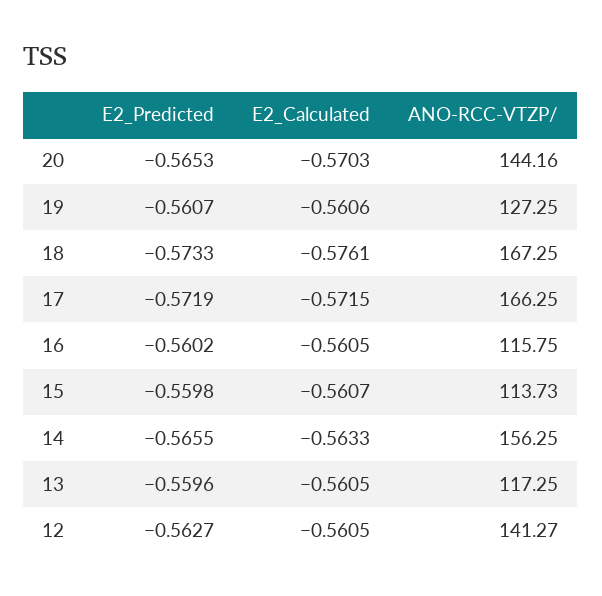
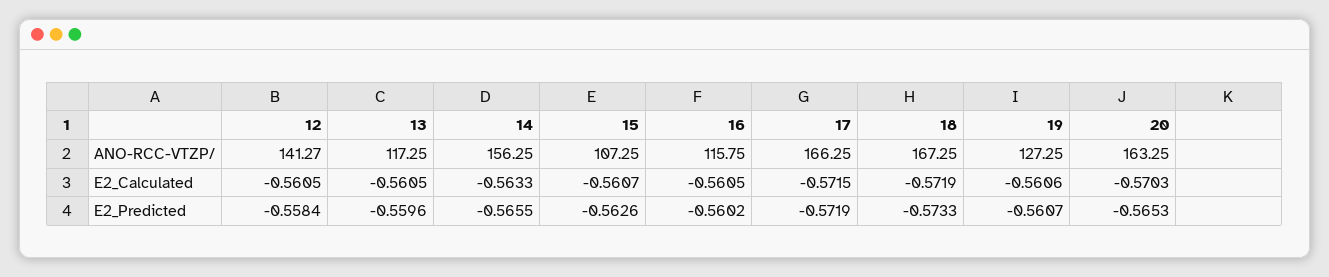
  {
    "E2_Predicted": {
      "20": -0.5653,
      "19": -0.5607,
      "18": -0.5733,
      "17": -0.5719,
      "16": -0.5602,
-     "15": -0.5598,
+     "15": -0.5626,
      "14": -0.5655,
      "13": -0.5596,
-     "12": -0.5627
+     "12": -0.5584
    },
    "E2_Calculated": {
      "20": -0.5703,
      "19": -0.5606,
-     "18": -0.5761,
+     "18": -0.5719,
      "17": -0.5715,
      "16": -0.5605,
      "15": -0.5607,
      "14": -0.5633,
      "13": -0.5605,
      "12": -0.5605
    },
    "ANO-RCC-VTZP/": {
-     "20": 144.16,
+     "20": 163.25,
      "19": 127.25,
      "18": 167.25,
      "17": 166.25,
      "16": 115.75,
-     "15": 113.73,
+     "15": 107.25,
      "14": 156.25,
      "13": 117.25,
      "12": 141.27
    }
  }

